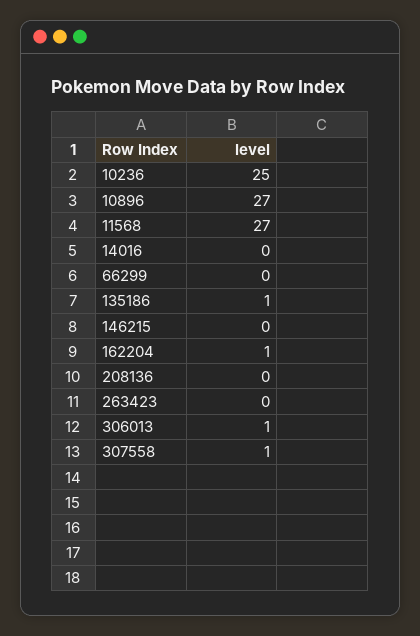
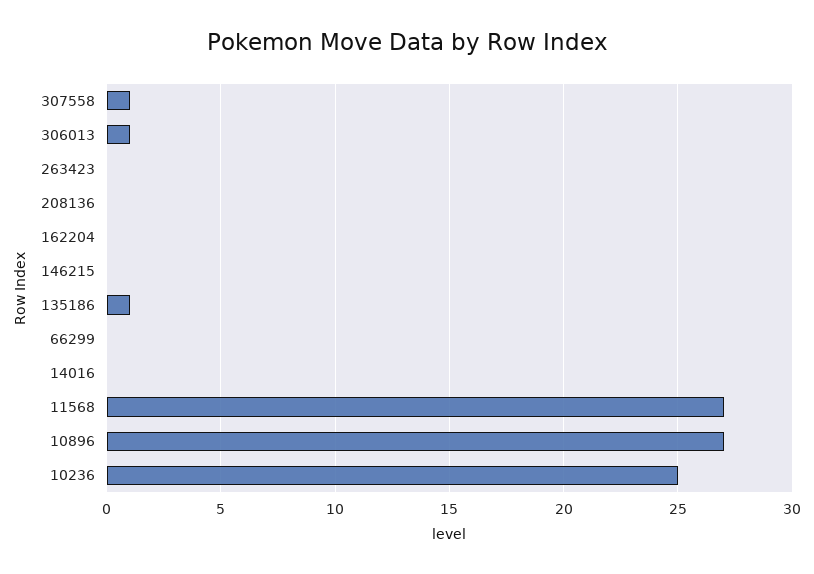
  {
    "10236": 25,
    "10896": 27,
    "11568": 27,
    "14016": 0,
    "66299": 0,
    "135186": 1,
    "146215": 0,
-   "162204": 1,
+   "162204": 0,
    "208136": 0,
    "263423": 0,
    "306013": 1,
    "307558": 1
  }

